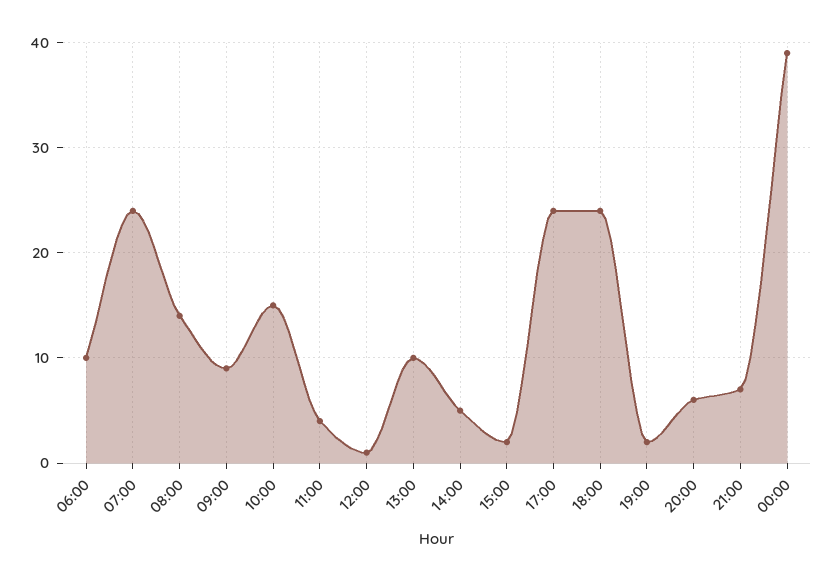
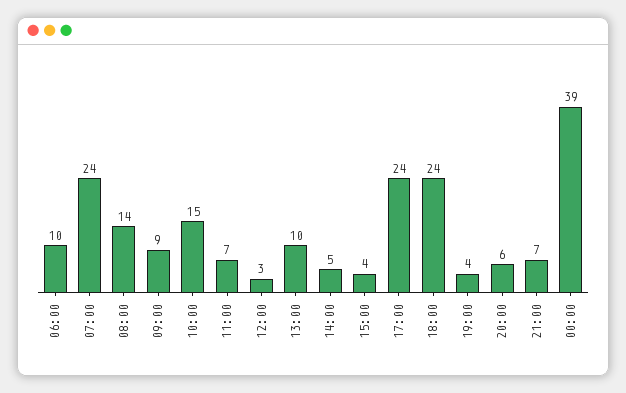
  {
    "06:00": 10,
    "07:00": 24,
    "08:00": 14,
    "09:00": 9,
    "10:00": 15,
-   "11:00": 4,
+   "11:00": 7,
-   "12:00": 1,
+   "12:00": 3,
    "13:00": 10,
    "14:00": 5,
-   "15:00": 2,
+   "15:00": 4,
    "17:00": 24,
    "18:00": 24,
-   "19:00": 2,
+   "19:00": 4,
    "20:00": 6,
    "21:00": 7,
    "00:00": 39
  }

